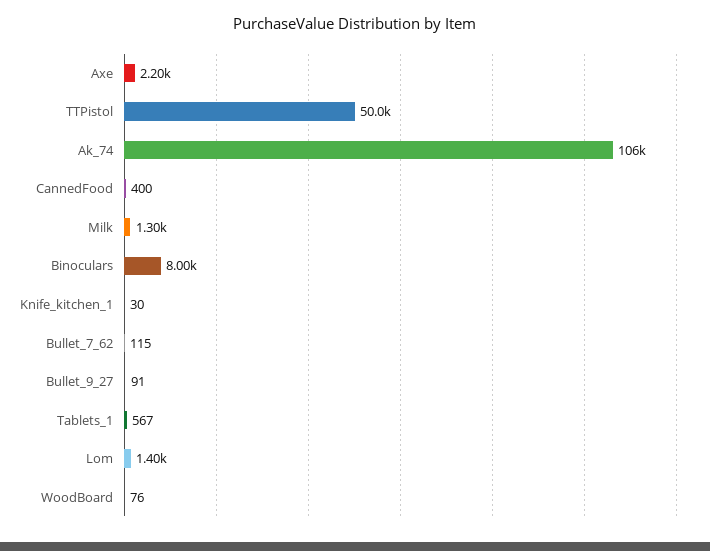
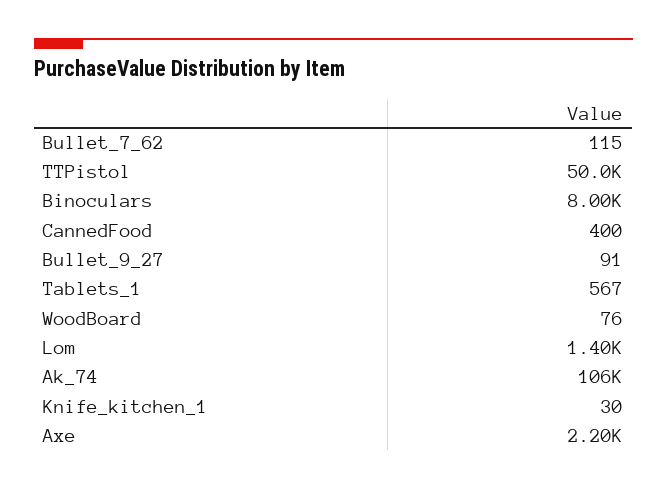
  {
    "Axe": 2200,
    "TTPistol": 50000,
    "Ak_74": 106000,
    "CannedFood": 400,
-   "Milk": 1300,
    "Binoculars": 8000,
    "Knife_kitchen_1": 30,
    "Bullet_7_62": 115,
    "Bullet_9_27": 91,
    "Tablets_1": 567,
    "Lom": 1400,
    "WoodBoard": 76
  }

